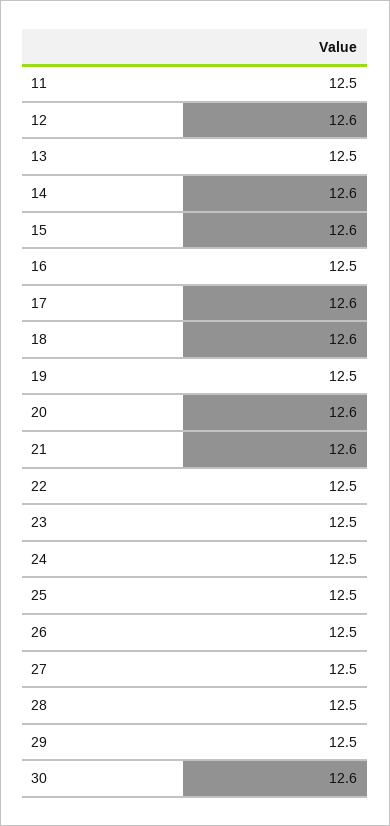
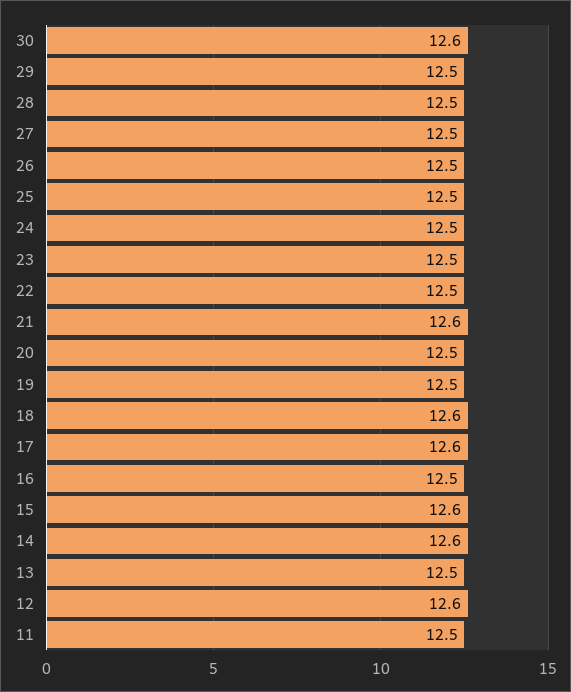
  {
    "11": 12.5,
    "12": 12.6,
    "13": 12.5,
    "14": 12.6,
    "15": 12.6,
    "16": 12.5,
    "17": 12.6,
    "18": 12.6,
    "19": 12.5,
-   "20": 12.6,
+   "20": 12.5,
    "21": 12.6,
    "22": 12.5,
    "23": 12.5,
    "24": 12.5,
    "25": 12.5,
    "26": 12.5,
    "27": 12.5,
    "28": 12.5,
    "29": 12.5,
    "30": 12.6
  }

